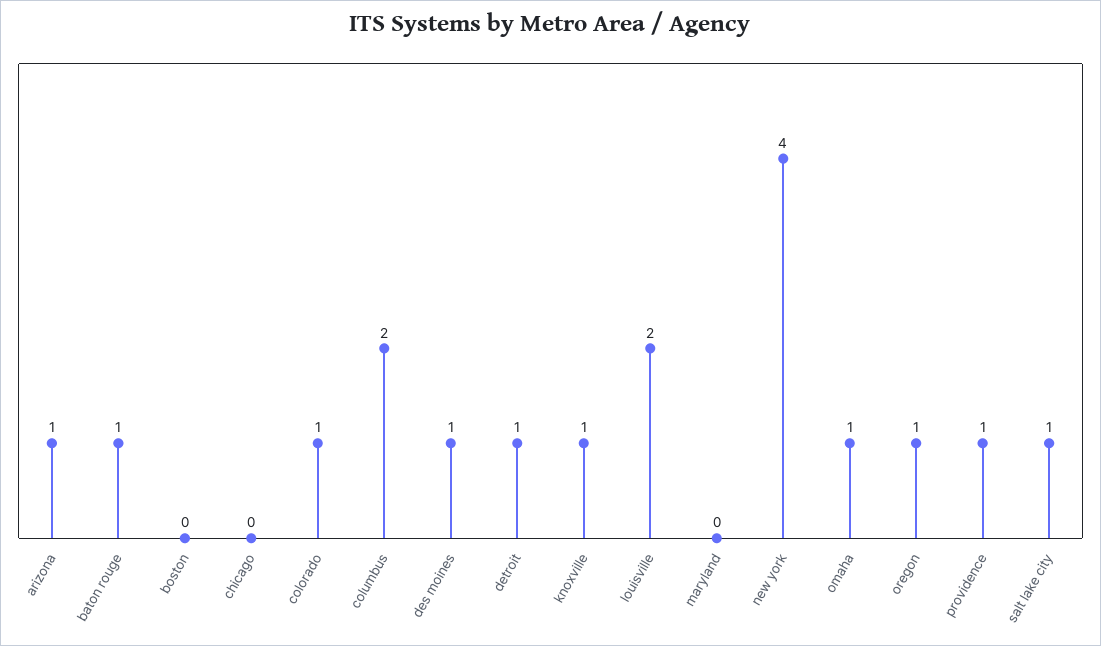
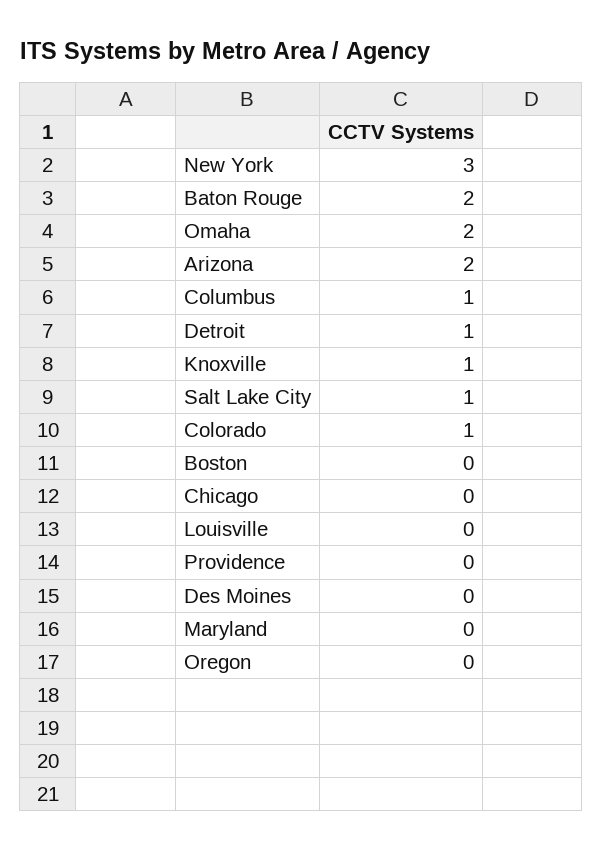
  {
-   "arizona": 1,
+   "arizona": 2,
-   "baton rouge": 1,
+   "baton rouge": 2,
    "boston": 0,
    "chicago": 0,
    "colorado": 1,
-   "columbus": 2,
+   "columbus": 1,
-   "des moines": 1,
+   "des moines": 0,
    "detroit": 1,
    "knoxville": 1,
-   "louisville": 2,
+   "louisville": 0,
    "maryland": 0,
-   "new york": 4,
+   "new york": 3,
-   "omaha": 1,
+   "omaha": 2,
-   "oregon": 1,
+   "oregon": 0,
-   "providence": 1,
+   "providence": 0,
    "salt lake city": 1
  }

